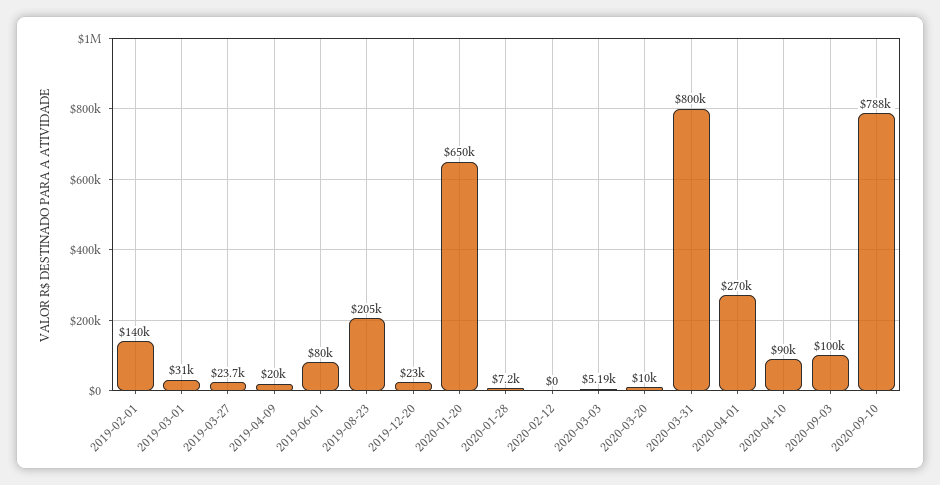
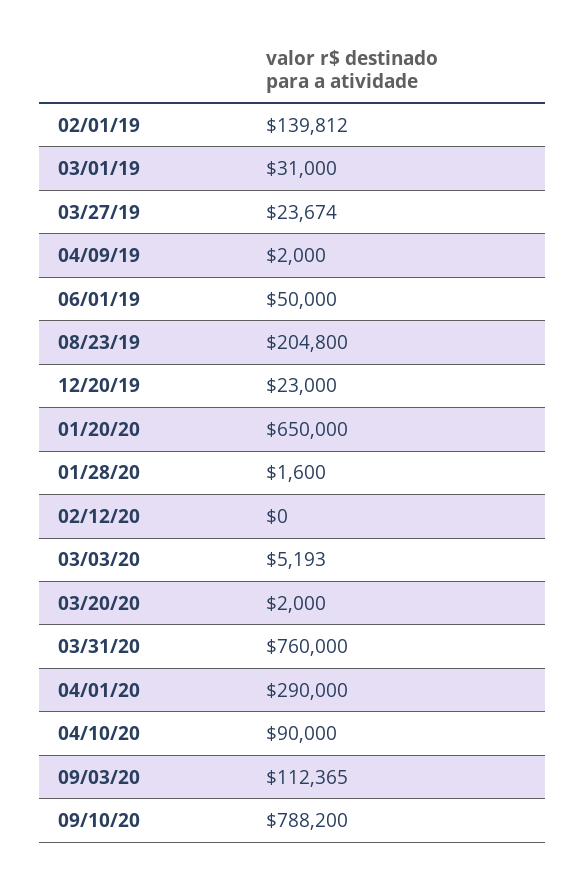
  {
    "2019-02-01": 139812,
    "2019-03-01": 31000,
    "2019-03-27": 23674,
-   "2019-04-09": 20000,
+   "2019-04-09": 2000,
-   "2019-06-01": 80000,
+   "2019-06-01": 50000,
    "2019-08-23": 204800,
    "2019-12-20": 23000,
    "2020-01-20": 650000,
-   "2020-01-28": 7200,
+   "2020-01-28": 1600,
    "2020-02-12": 0,
    "2020-03-03": 5193,
-   "2020-03-20": 10000,
+   "2020-03-20": 2000,
-   "2020-03-31": 800000,
+   "2020-03-31": 760000,
-   "2020-04-01": 270000,
+   "2020-04-01": 290000,
    "2020-04-10": 90000,
-   "2020-09-03": 100000,
+   "2020-09-03": 112365,
    "2020-09-10": 788200
  }

